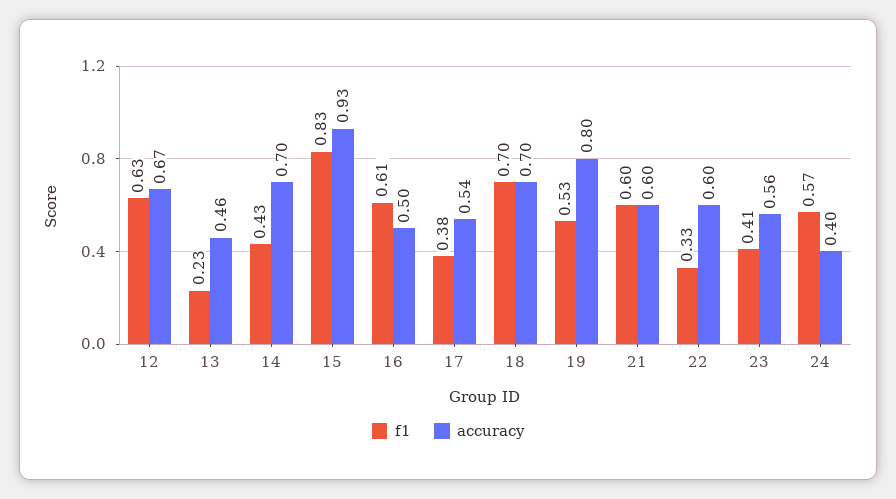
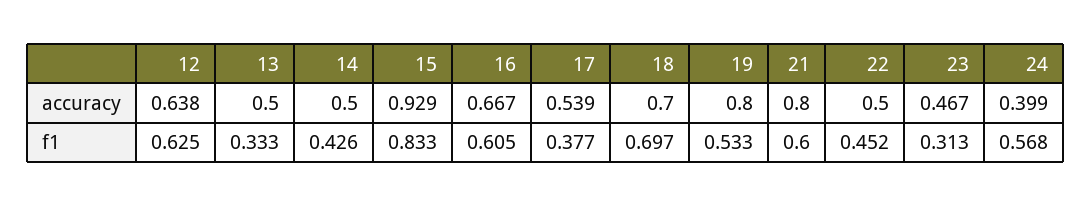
  {
    "f1": {
      "12": 0.625,
-     "13": 0.23,
+     "13": 0.333,
      "14": 0.426,
      "15": 0.833,
      "16": 0.605,
      "17": 0.377,
      "18": 0.697,
      "19": 0.533,
      "21": 0.6,
-     "22": 0.33,
+     "22": 0.452,
-     "23": 0.41,
+     "23": 0.313,
      "24": 0.568
    },
    "accuracy": {
-     "12": 0.67,
+     "12": 0.638,
-     "13": 0.46,
+     "13": 0.5,
-     "14": 0.7,
+     "14": 0.5,
      "15": 0.929,
-     "16": 0.5,
+     "16": 0.667,
      "17": 0.539,
      "18": 0.7,
      "19": 0.8,
-     "21": 0.6,
+     "21": 0.8,
-     "22": 0.6,
+     "22": 0.5,
-     "23": 0.56,
+     "23": 0.467,
      "24": 0.399
    }
  }

